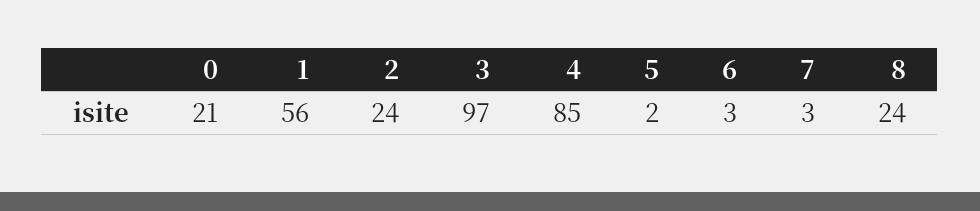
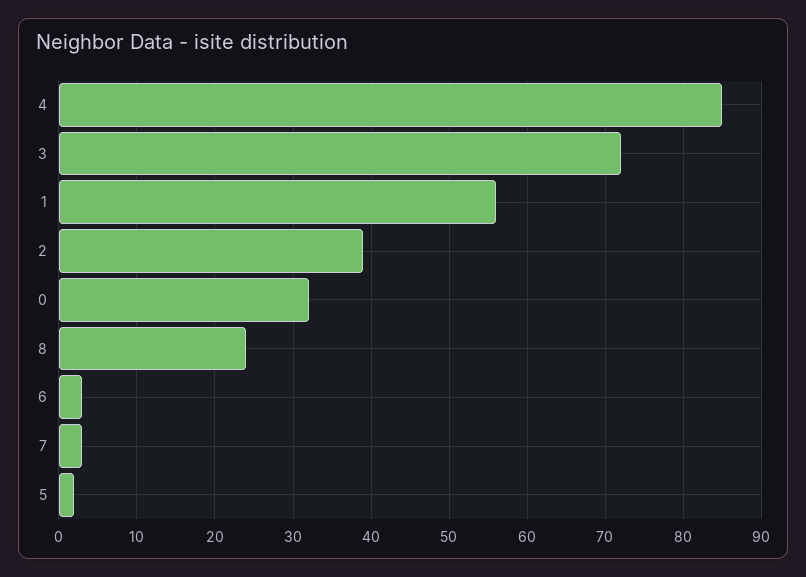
  {
-   "0": 21,
+   "0": 32,
    "1": 56,
-   "2": 24,
+   "2": 39,
-   "3": 97,
+   "3": 72,
    "4": 85,
    "5": 2,
    "6": 3,
    "7": 3,
    "8": 24
  }

